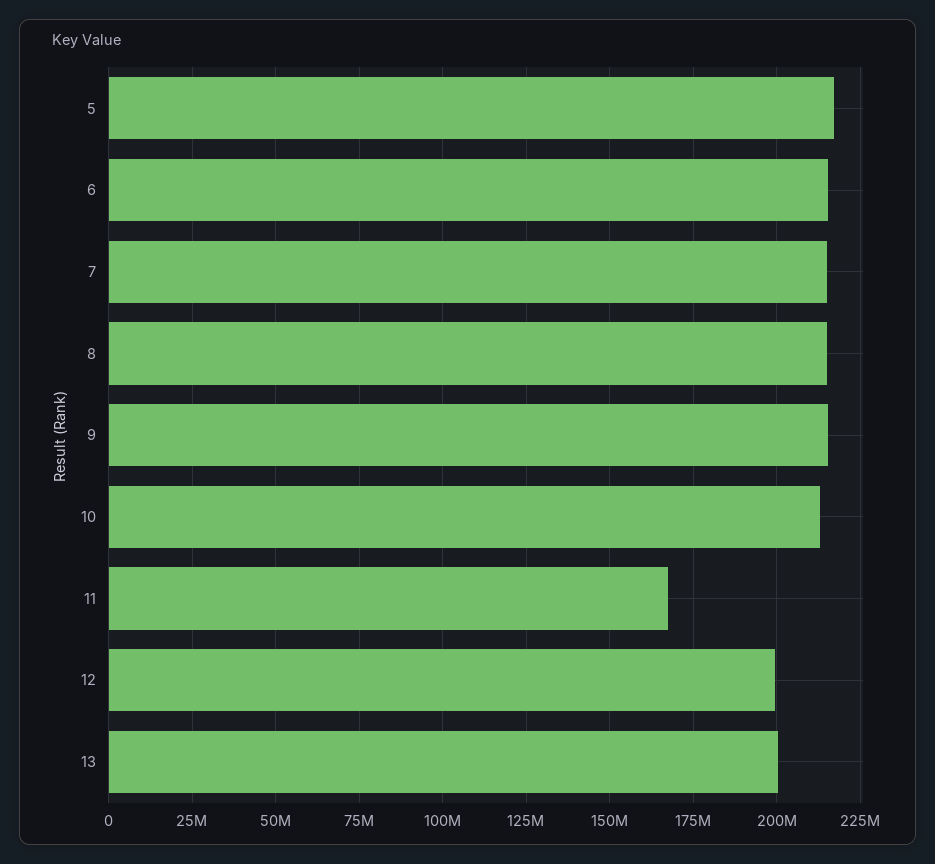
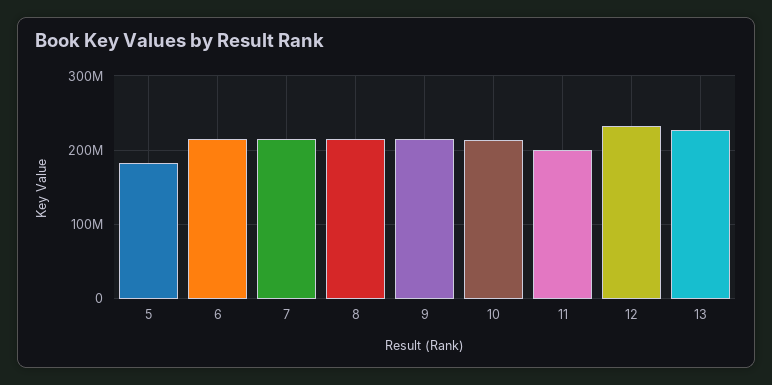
  {
-   "5": 217500000,
+   "5": 180000000,
    "6": 215000000,
    "7": 215000000,
    "8": 215000000,
    "9": 215000000,
    "10": 212500000,
-   "11": 167500000,
+   "11": 200000000,
-   "12": 200000000,
+   "12": 230000000,
-   "13": 200000000
+   "13": 230000000
  }

